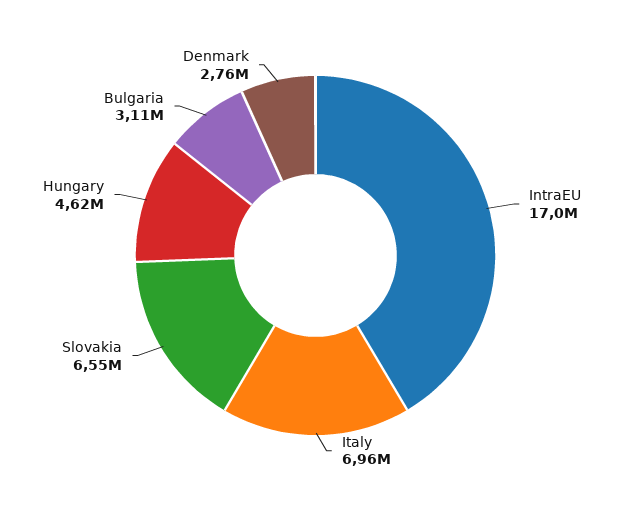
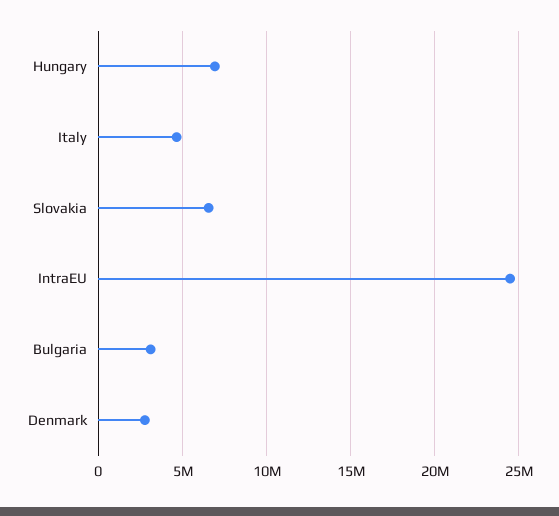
  {
-   "IntraEU": 17000000,
+   "IntraEU": 24500000,
-   "Italy": 6960000,
+   "Italy": 4500000,
    "Slovakia": 6550000,
-   "Hungary": 4620000,
+   "Hungary": 7000000,
    "Bulgaria": 3110000,
    "Denmark": 2760000
  }

